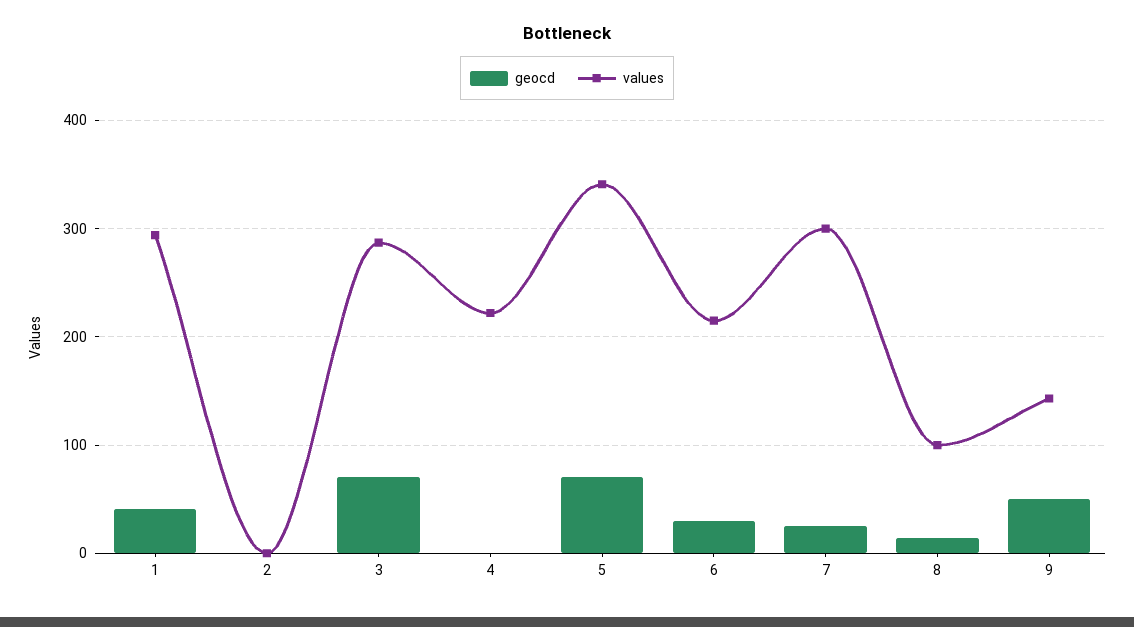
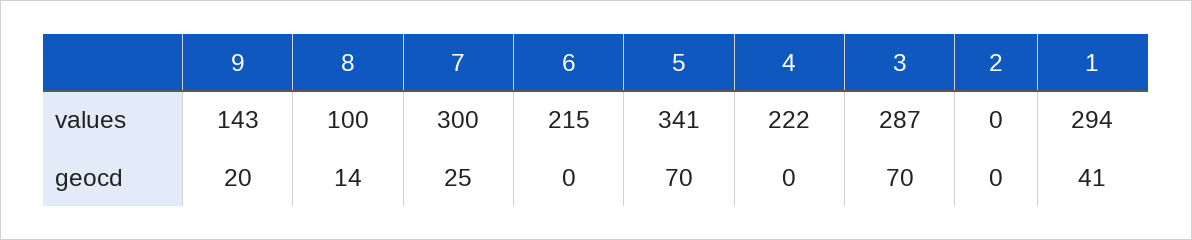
  {
    "geocd": {
      "1": 41,
      "2": 0,
      "3": 70,
      "4": 0,
      "5": 70,
-     "6": 30,
+     "6": 0,
      "7": 25,
      "8": 14,
-     "9": 50
+     "9": 20
    },
    "values": {
      "1": 294,
      "2": 0,
      "3": 287,
      "4": 222,
      "5": 341,
      "6": 215,
      "7": 300,
      "8": 100,
      "9": 143
    }
  }

